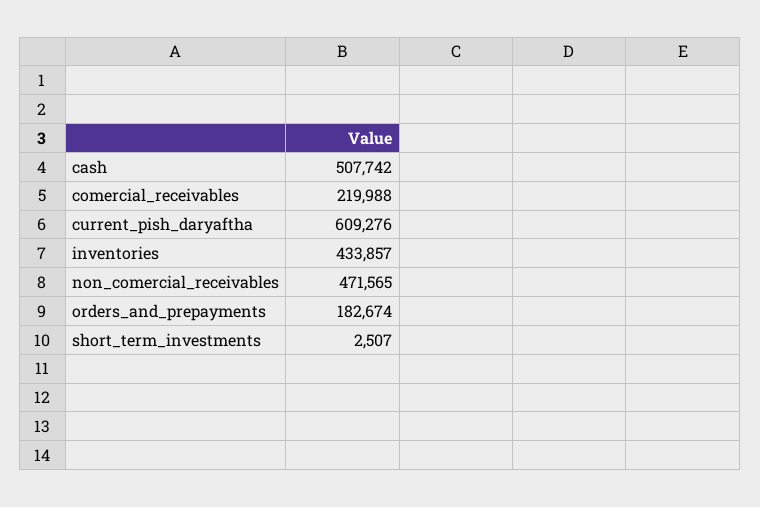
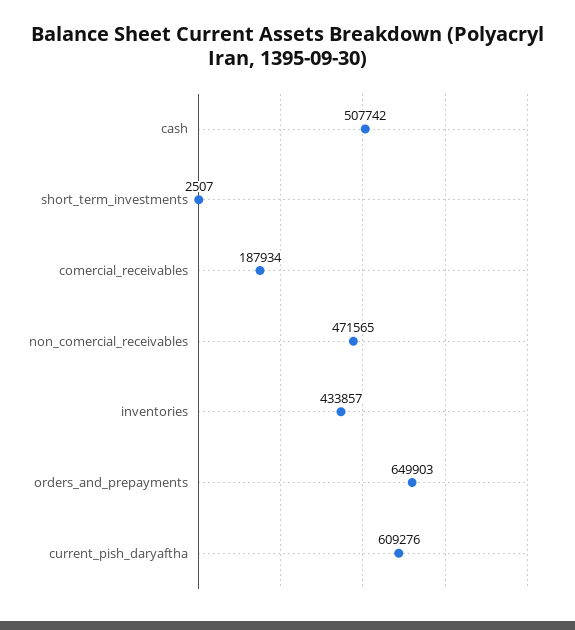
  {
    "cash": 507742,
-   "comercial_receivables": 219988,
+   "comercial_receivables": 187934,
    "current_pish_daryaftha": 609276,
    "inventories": 433857,
    "non_comercial_receivables": 471565,
-   "orders_and_prepayments": 182674,
+   "orders_and_prepayments": 649903,
    "short_term_investments": 2507
  }

